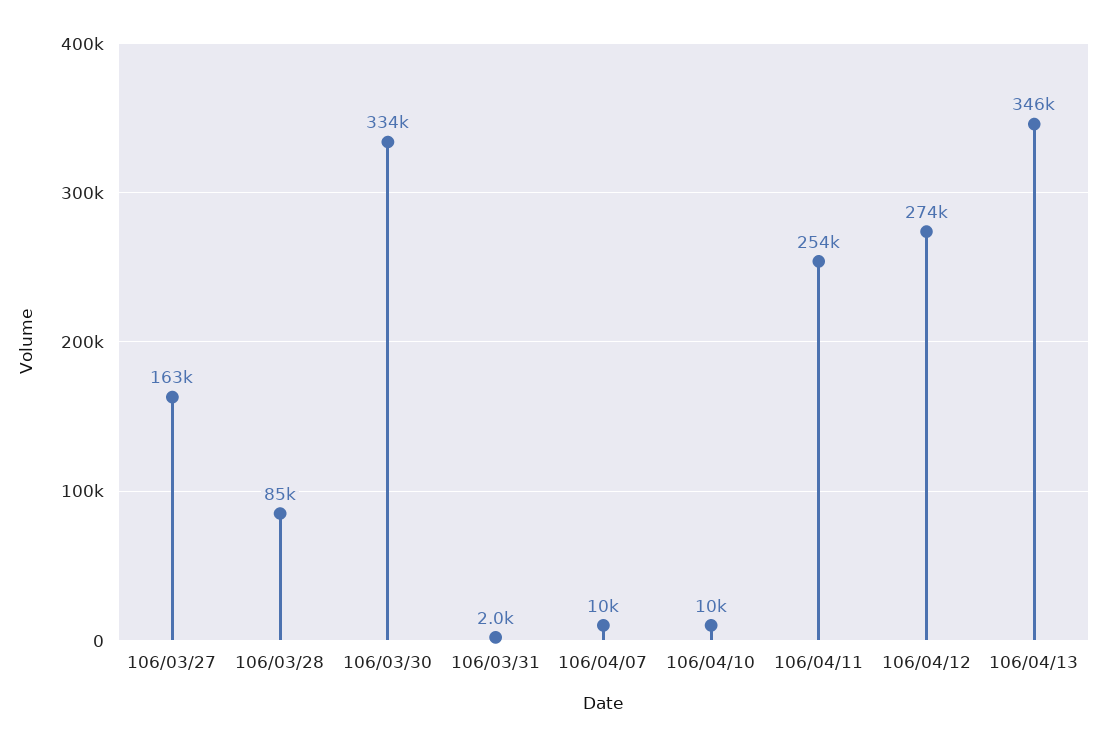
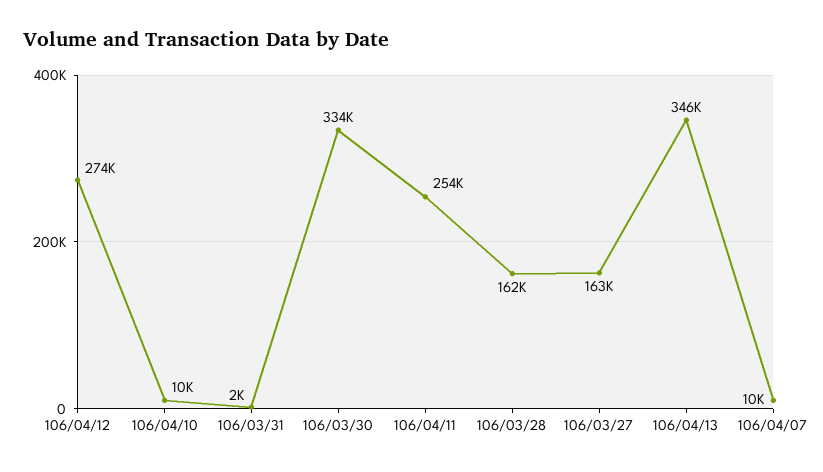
  {
    "106/03/27": 163000,
-   "106/03/28": 85000,
+   "106/03/28": 162000,
    "106/03/30": 334000,
    "106/03/31": 2000,
    "106/04/07": 10000,
    "106/04/10": 10000,
    "106/04/11": 254000,
    "106/04/12": 274000,
    "106/04/13": 346000
  }

